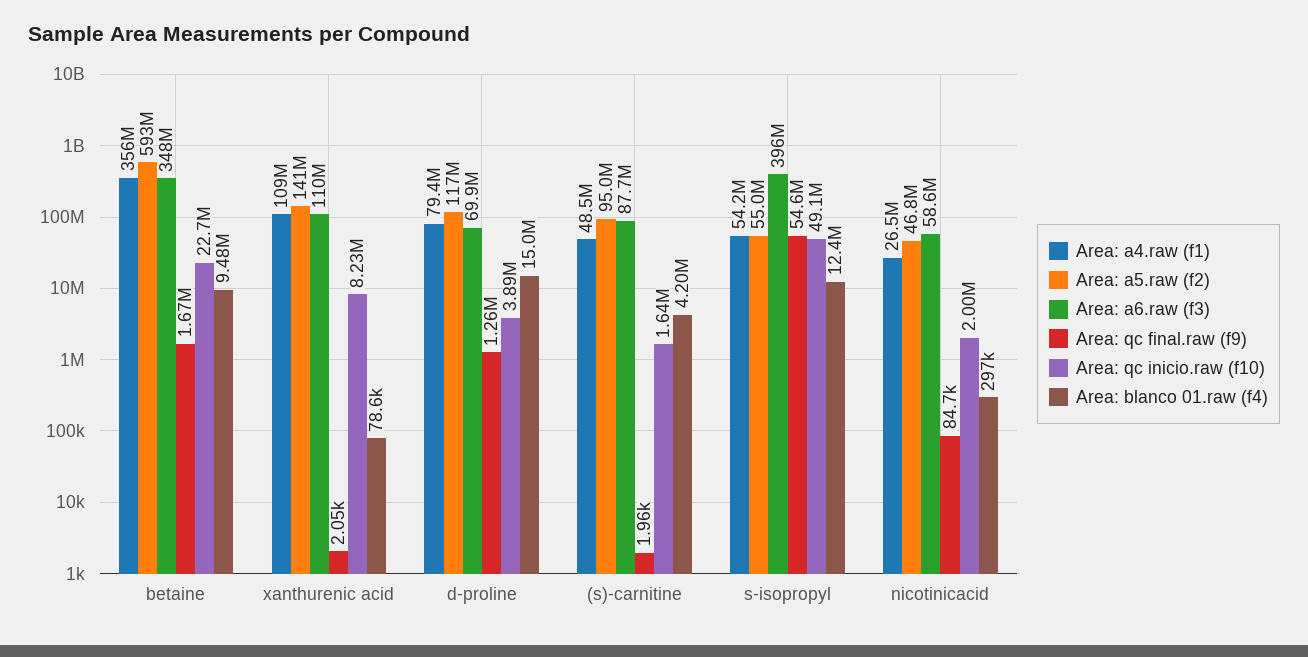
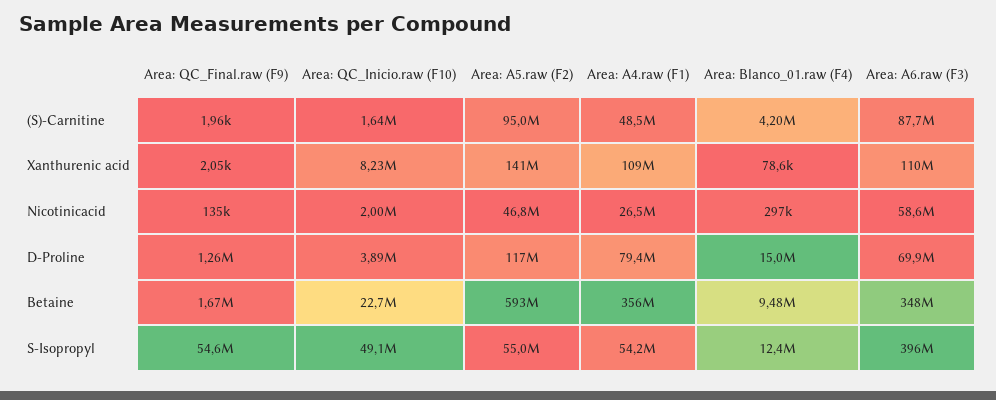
  {
    "Area: a4.raw (f1)": {
      "betaine": 356000000,
      "xanthurenic acid": 109000000,
      "d-proline": 79400000,
      "(s)-carnitine": 48500000,
      "s-isopropyl": 54200000,
      "nicotinicacid": 26500000
    },
    "Area: a5.raw (f2)": {
      "betaine": 593000000,
      "xanthurenic acid": 141000000,
      "d-proline": 117000000,
      "(s)-carnitine": 95000000,
      "s-isopropyl": 55000000,
      "nicotinicacid": 46800000
    },
    "Area: a6.raw (f3)": {
      "betaine": 348000000,
      "xanthurenic acid": 110000000,
      "d-proline": 69900000,
      "(s)-carnitine": 87700000,
      "s-isopropyl": 396000000,
      "nicotinicacid": 58600000
    },
    "Area: qc final.raw (f9)": {
      "betaine": 1670000,
      "xanthurenic acid": 2050,
      "d-proline": 1260000,
      "(s)-carnitine": 1960,
      "s-isopropyl": 54600000,
-     "nicotinicacid": 84700
+     "nicotinicacid": 135000
    },
    "Area: qc inicio.raw (f10)": {
      "betaine": 22700000,
      "xanthurenic acid": 8230000,
      "d-proline": 3890000,
      "(s)-carnitine": 1640000,
      "s-isopropyl": 49100000,
      "nicotinicacid": 2000000
    },
    "Area: blanco 01.raw (f4)": {
      "betaine": 9480000,
      "xanthurenic acid": 78600,
      "d-proline": 15000000,
      "(s)-carnitine": 4200000,
      "s-isopropyl": 12400000,
      "nicotinicacid": 297000
    }
  }

